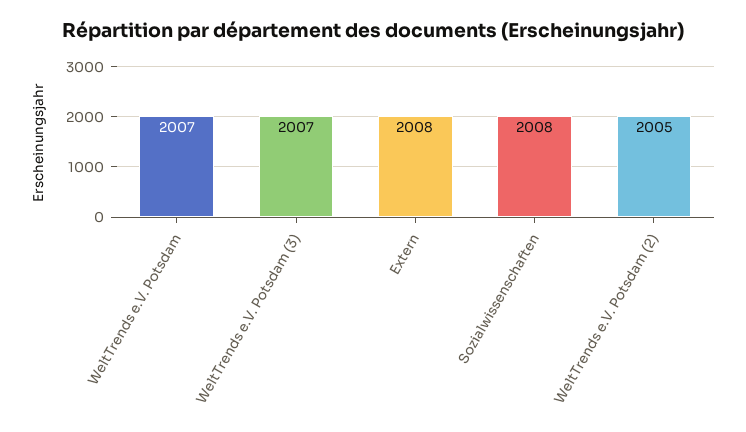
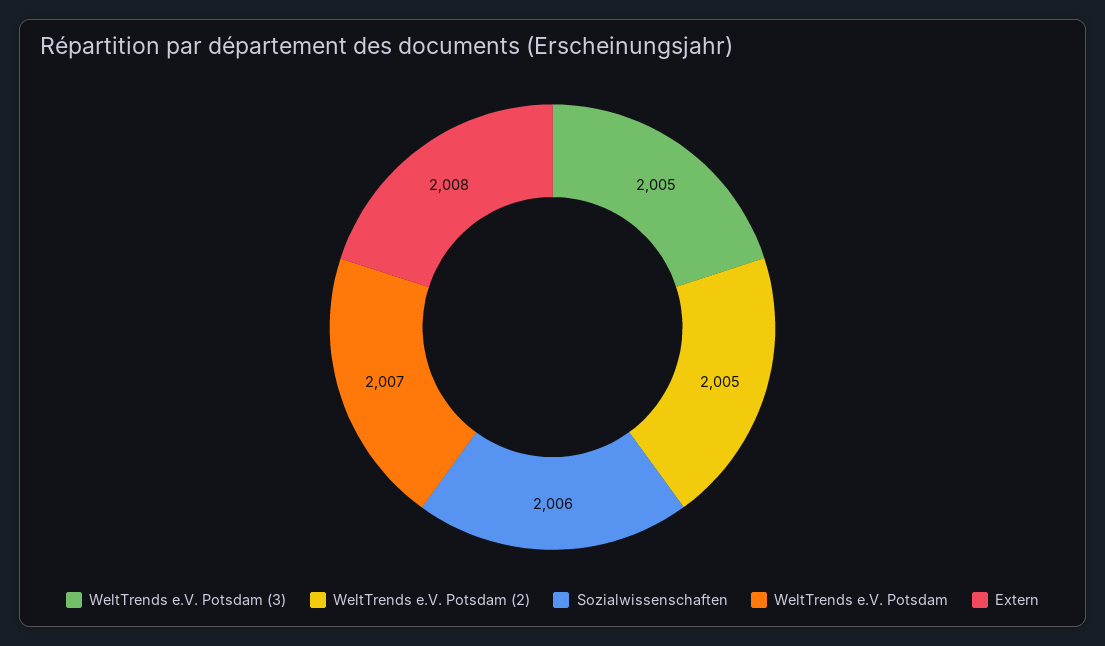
  {
    "WeltTrends e.V. Potsdam": 2007,
-   "WeltTrends e.V. Potsdam (3)": 2007,
+   "WeltTrends e.V. Potsdam (3)": 2005,
    "Extern": 2008,
-   "Sozialwissenschaften": 2008,
+   "Sozialwissenschaften": 2006,
    "WeltTrends e.V. Potsdam (2)": 2005
  }

